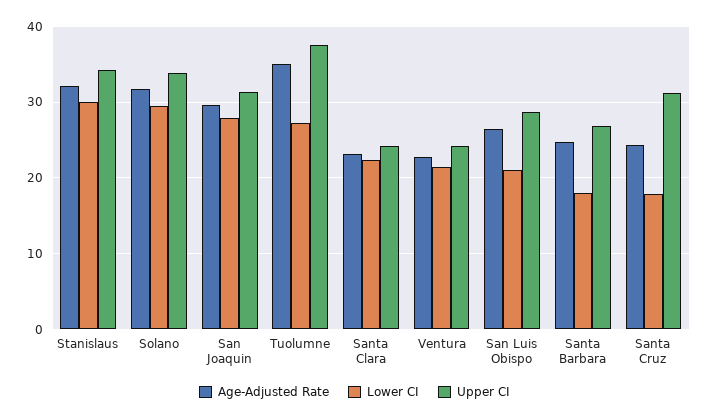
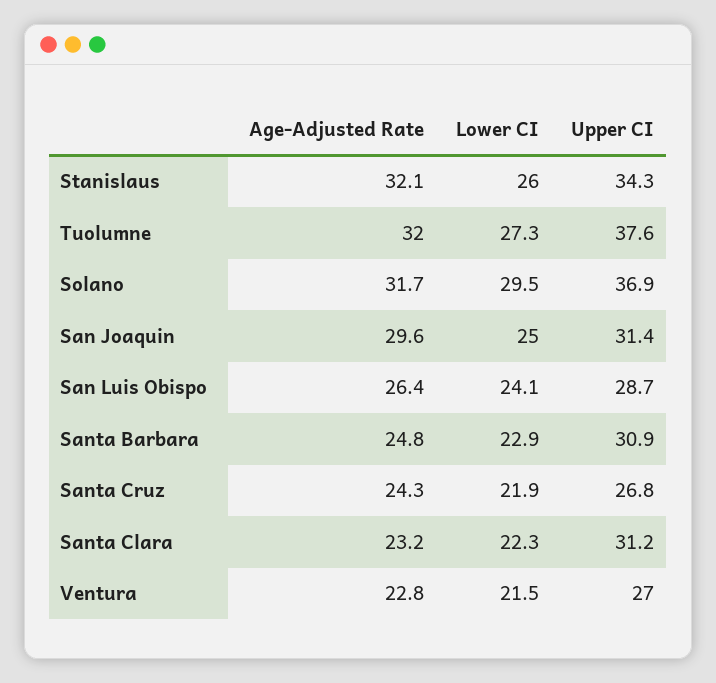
  {
    "Age-Adjusted Rate": {
      "Stanislaus": 32.1,
      "Solano": 31.7,
      "San Joaquin": 29.6,
-     "Tuolumne": 35,
+     "Tuolumne": 32,
      "Santa Clara": 23.2,
      "Ventura": 22.8,
      "San Luis Obispo": 26.4,
      "Santa Barbara": 24.8,
      "Santa Cruz": 24.3
    },
    "Lower CI": {
-     "Stanislaus": 30,
+     "Stanislaus": 26,
      "Solano": 29.5,
-     "San Joaquin": 28,
+     "San Joaquin": 25,
      "Tuolumne": 27.3,
      "Santa Clara": 22.3,
      "Ventura": 21.5,
-     "San Luis Obispo": 21,
+     "San Luis Obispo": 24.1,
-     "Santa Barbara": 18,
+     "Santa Barbara": 22.9,
-     "Santa Cruz": 18
+     "Santa Cruz": 21.9
    },
    "Upper CI": {
      "Stanislaus": 34.3,
-     "Solano": 34,
+     "Solano": 36.9,
      "San Joaquin": 31.4,
      "Tuolumne": 37.6,
-     "Santa Clara": 24,
+     "Santa Clara": 31.2,
-     "Ventura": 24,
+     "Ventura": 27,
      "San Luis Obispo": 28.7,
-     "Santa Barbara": 27,
+     "Santa Barbara": 30.9,
-     "Santa Cruz": 31
+     "Santa Cruz": 26.8
    }
  }

